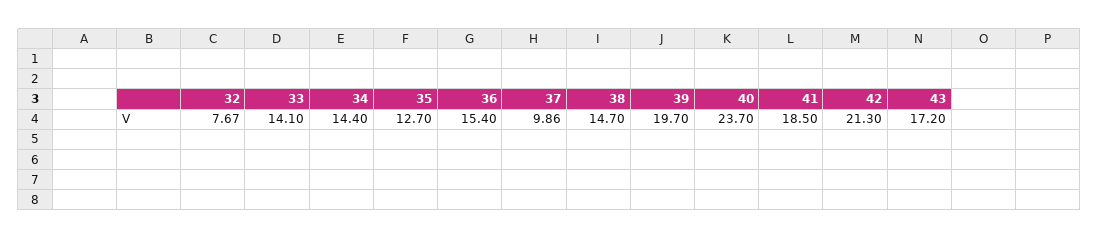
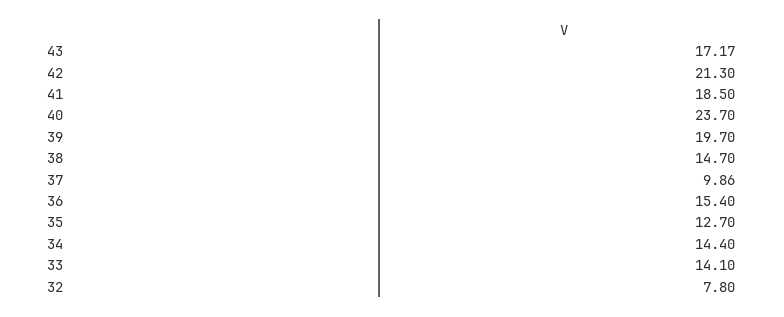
  {
-   "32": 7.67,
+   "32": 7.8,
    "33": 14.1,
    "34": 14.4,
    "35": 12.7,
    "36": 15.4,
    "37": 9.86,
    "38": 14.7,
    "39": 19.7,
    "40": 23.7,
    "41": 18.5,
    "42": 21.3,
-   "43": 17.2
+   "43": 17.17
  }

